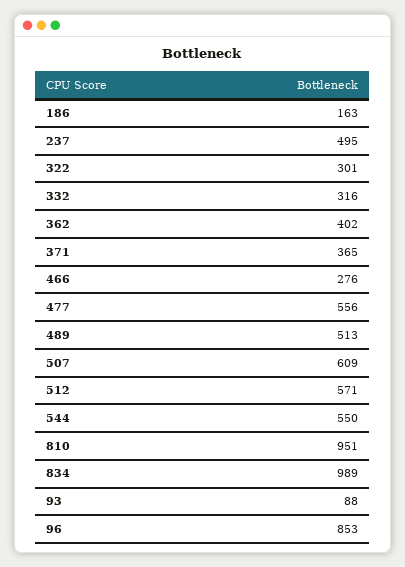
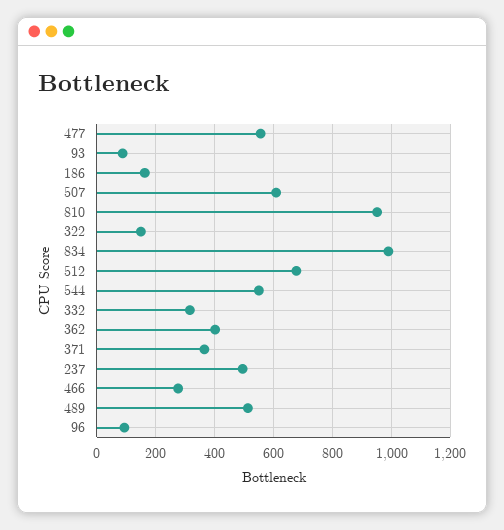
  {
    "186": 163,
    "237": 495,
-   "322": 301,
+   "322": 150,
    "332": 316,
    "362": 402,
    "371": 365,
    "466": 276,
    "477": 556,
    "489": 513,
    "507": 609,
-   "512": 571,
+   "512": 675,
    "544": 550,
    "810": 951,
    "834": 989,
    "93": 88,
-   "96": 853
+   "96": 100
  }

